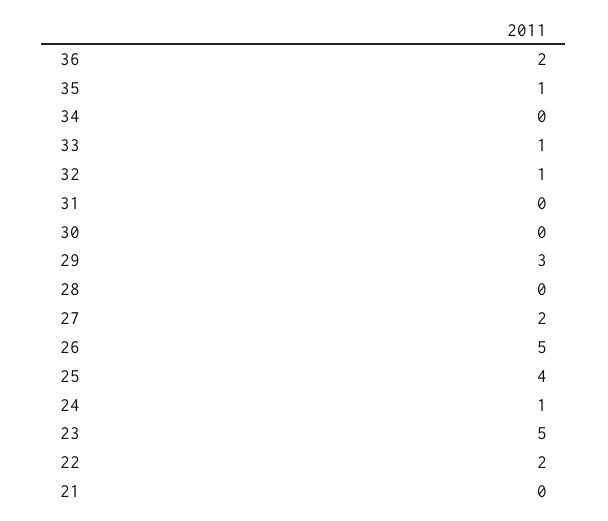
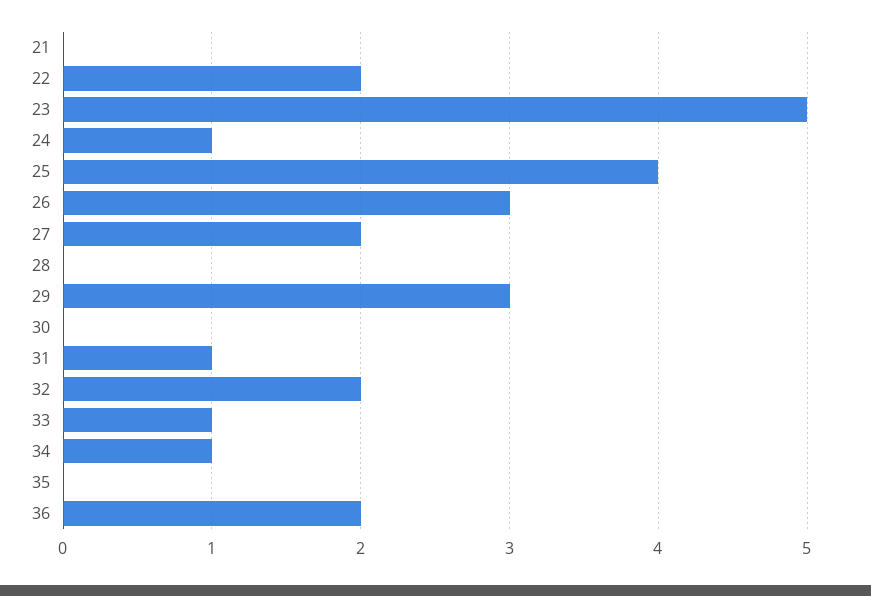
  {
    "36": 2,
-   "35": 1,
+   "35": 0,
-   "34": 0,
+   "34": 1,
    "33": 1,
-   "32": 1,
+   "32": 2,
-   "31": 0,
+   "31": 1,
    "30": 0,
    "29": 3,
    "28": 0,
    "27": 2,
-   "26": 5,
+   "26": 3,
    "25": 4,
    "24": 1,
    "23": 5,
    "22": 2,
    "21": 0
  }

